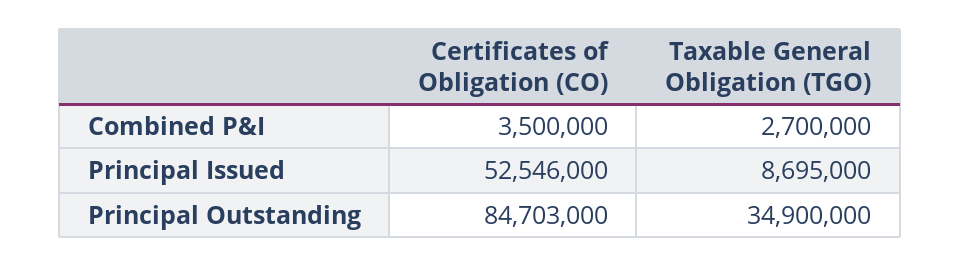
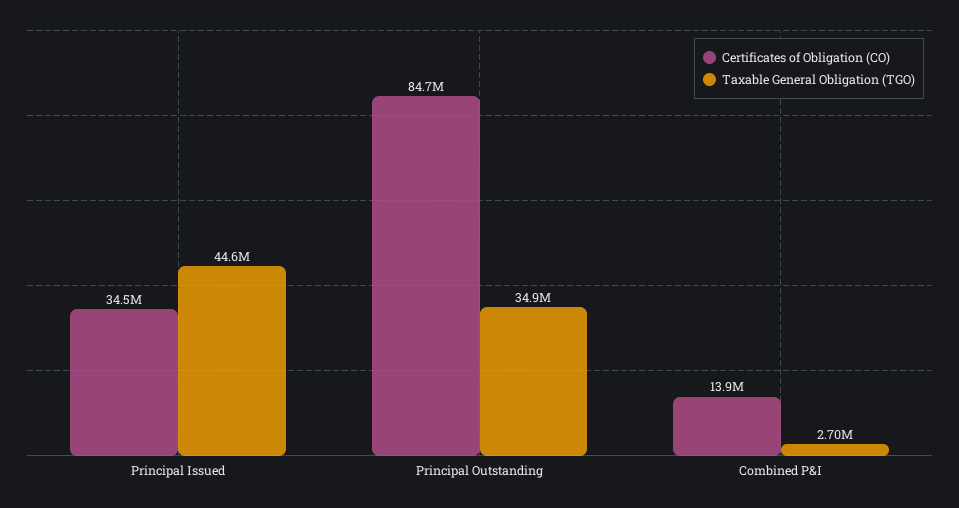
  {
    "Certificates of Obligation (CO)": {
-     "Combined P&I": 3500000,
+     "Combined P&I": 13900000,
-     "Principal Issued": 52546000,
+     "Principal Issued": 34500000,
      "Principal Outstanding": 84703000
    },
    "Taxable General Obligation (TGO)": {
      "Combined P&I": 2700000,
-     "Principal Issued": 8695000,
+     "Principal Issued": 44600000,
      "Principal Outstanding": 34900000
    }
  }

